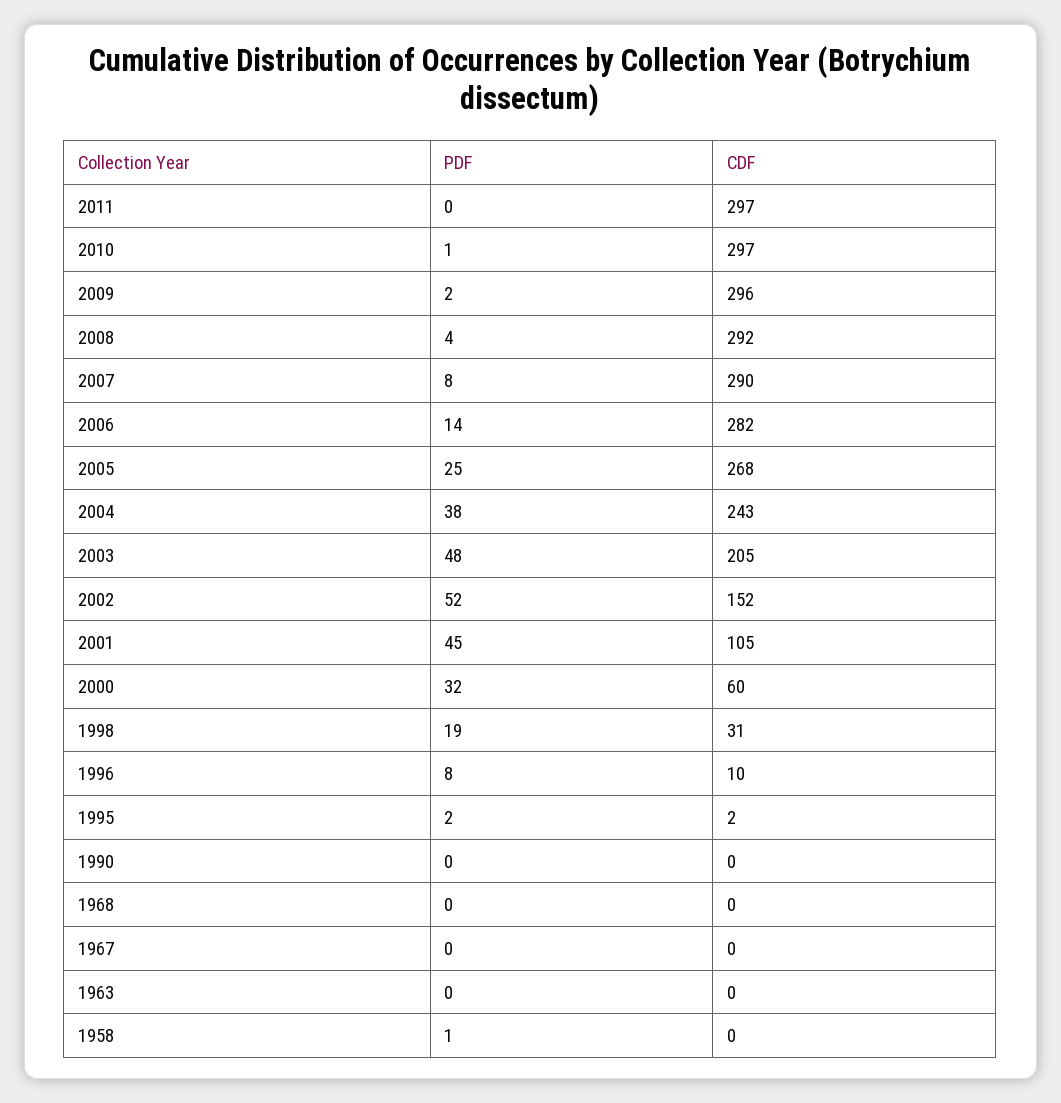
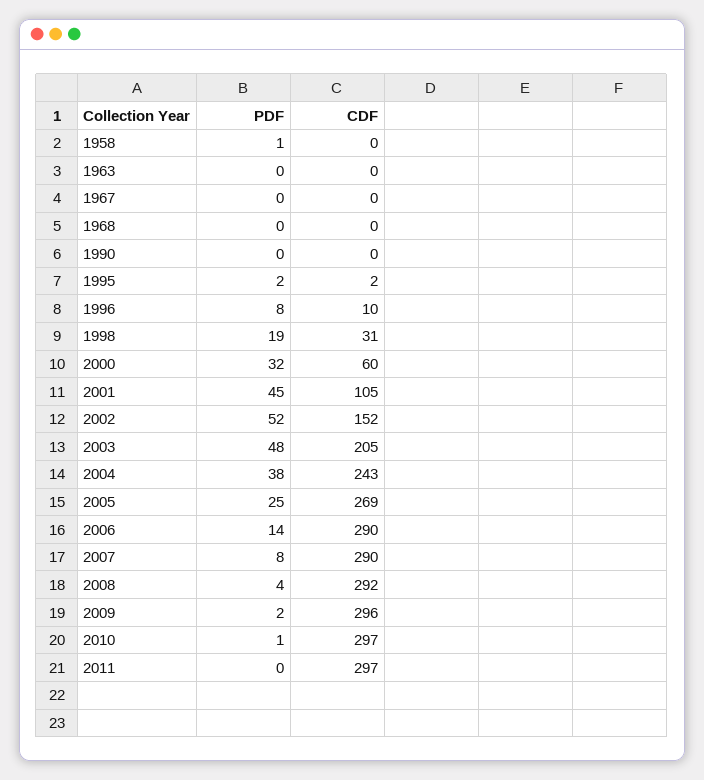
  {
    "PDF": {
      "2011": 0,
      "2010": 1,
      "2009": 2,
      "2008": 4,
      "2007": 8,
      "2006": 14,
      "2005": 25,
      "2004": 38,
      "2003": 48,
      "2002": 52,
      "2001": 45,
      "2000": 32,
      "1998": 19,
      "1996": 8,
      "1995": 2,
      "1990": 0,
      "1968": 0,
      "1967": 0,
      "1963": 0,
      "1958": 1
    },
    "CDF": {
      "2011": 297,
      "2010": 297,
      "2009": 296,
      "2008": 292,
      "2007": 290,
-     "2006": 282,
+     "2006": 290,
-     "2005": 268,
+     "2005": 269,
      "2004": 243,
      "2003": 205,
      "2002": 152,
      "2001": 105,
      "2000": 60,
      "1998": 31,
      "1996": 10,
      "1995": 2,
      "1990": 0,
      "1968": 0,
      "1967": 0,
      "1963": 0,
      "1958": 0
    }
  }

